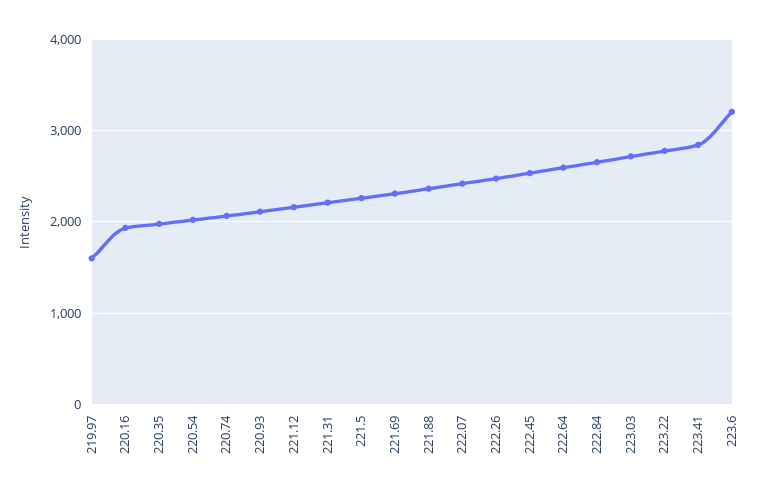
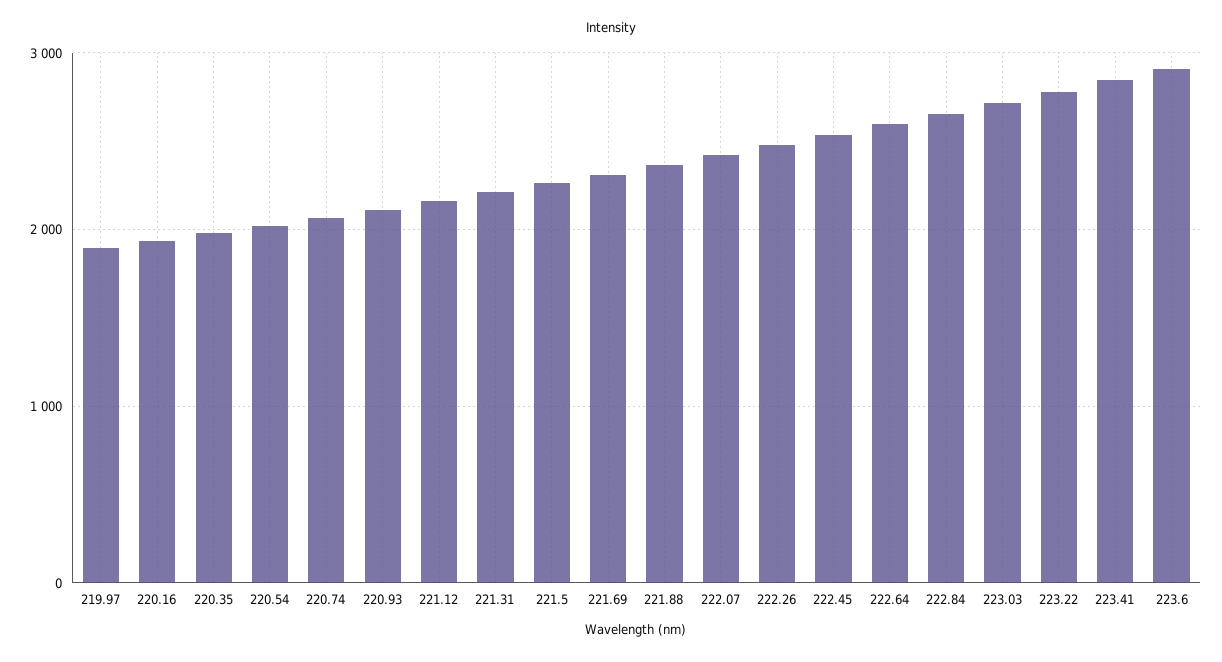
  {
-   "219.97": 1600,
+   "219.97": 1900,
    "220.16": 1900,
    "220.35": 2000,
    "220.54": 2000,
    "220.74": 2100,
    "220.93": 2100,
    "221.12": 2200,
    "221.31": 2200,
    "221.5": 2300,
    "221.69": 2300,
    "221.88": 2400,
    "222.07": 2400,
    "222.26": 2500,
    "222.45": 2500,
    "222.64": 2600,
    "222.84": 2700,
    "223.03": 2700,
    "223.22": 2800,
    "223.41": 2800,
-   "223.6": 3200
+   "223.6": 2900
  }

